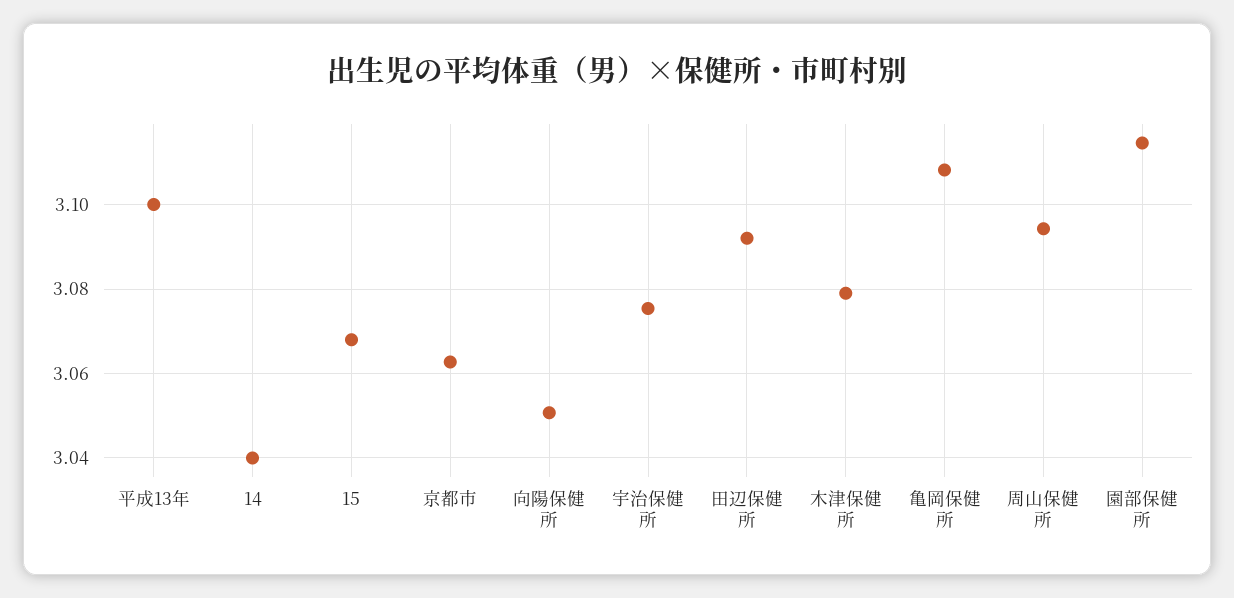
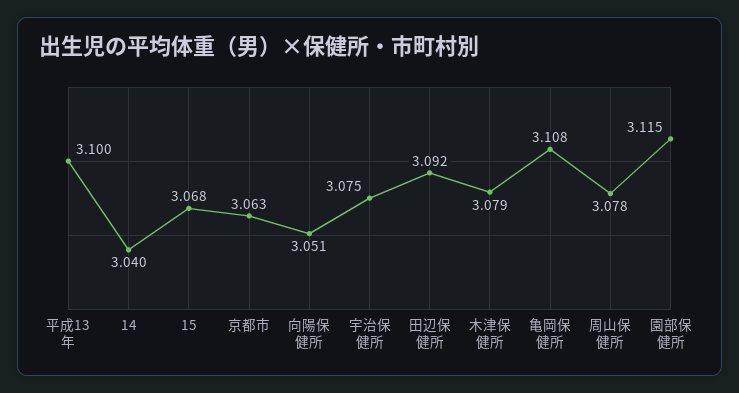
  {
    "平成13年": 3.1,
    "14": 3.04,
    "15": 3.068,
    "京都市": 3.063,
    "向陽保健所": 3.051,
    "宇治保健所": 3.075,
    "田辺保健所": 3.092,
    "木津保健所": 3.079,
    "亀岡保健所": 3.108,
-   "周山保健所": 3.094,
+   "周山保健所": 3.078,
    "園部保健所": 3.115
  }

